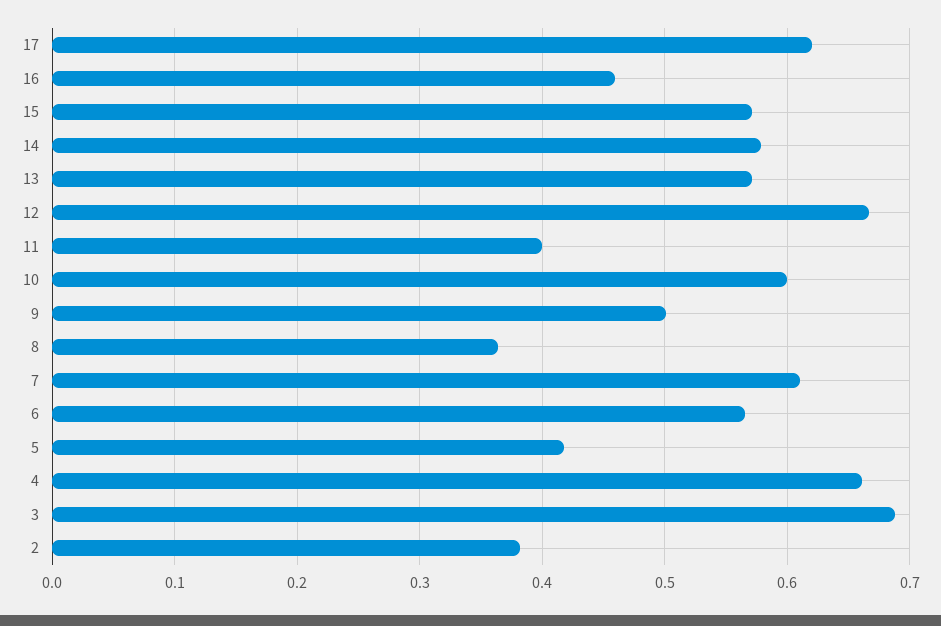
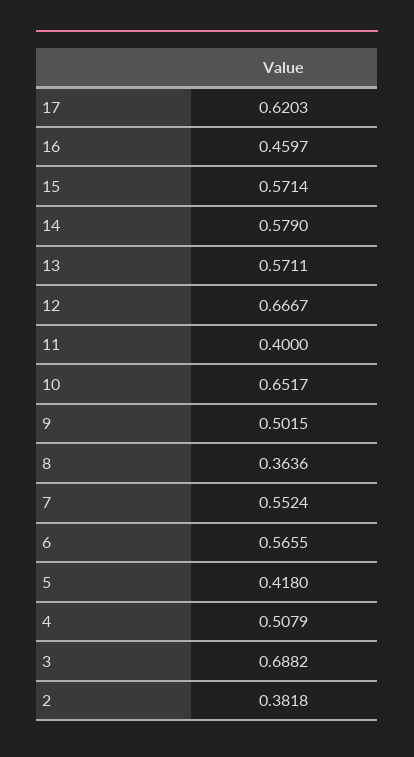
  {
    "17": 0.6203,
    "16": 0.4597,
    "15": 0.5714,
    "14": 0.579,
    "13": 0.5711,
    "12": 0.6667,
    "11": 0.4,
-   "10": 0.6,
+   "10": 0.6517,
    "9": 0.5015,
    "8": 0.3636,
-   "7": 0.61,
+   "7": 0.5524,
    "6": 0.5655,
    "5": 0.418,
-   "4": 0.66,
+   "4": 0.5079,
    "3": 0.6882,
    "2": 0.3818
  }

